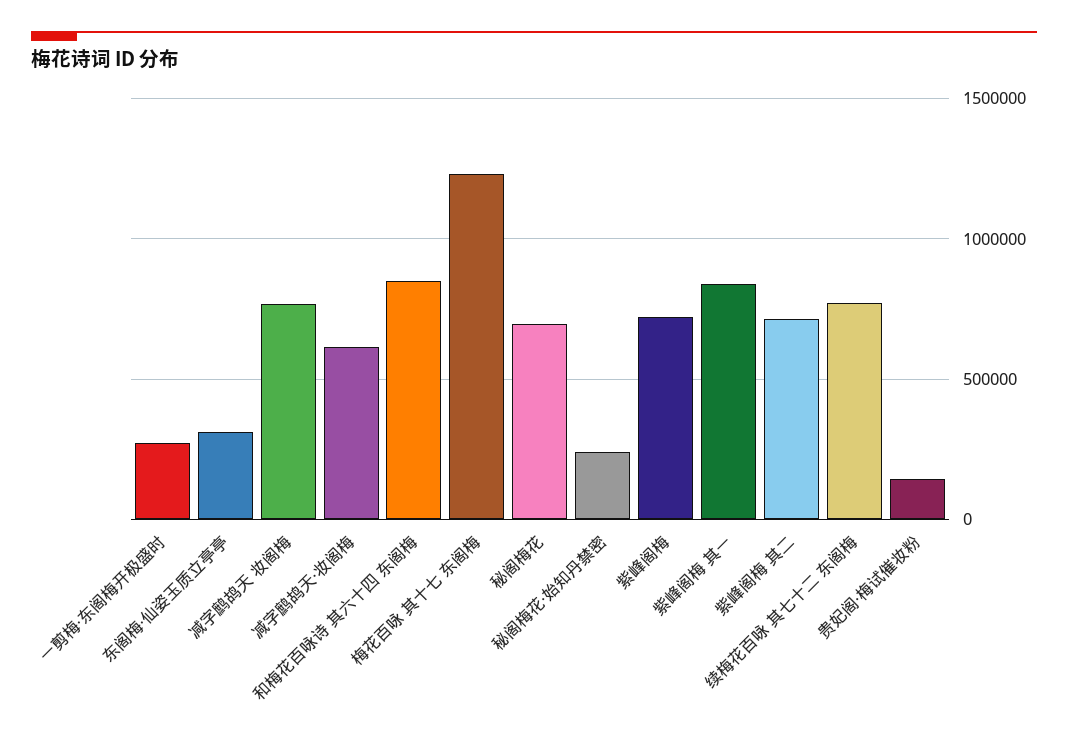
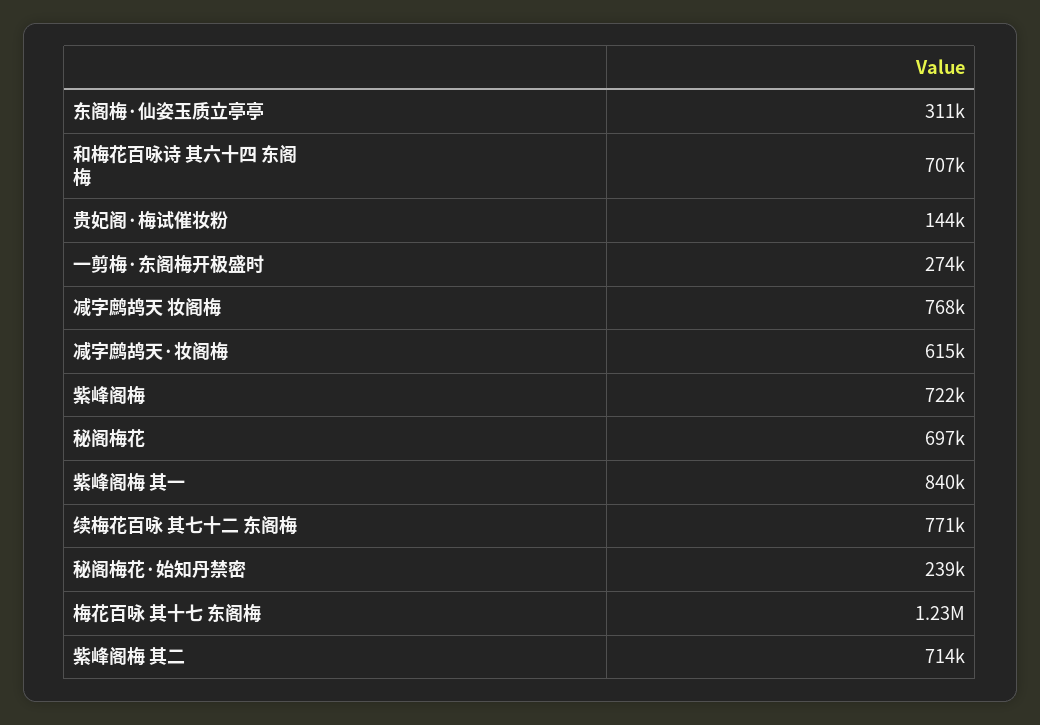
  {
    "一剪梅·东阁梅开极盛时": 274000,
    "东阁梅·仙姿玉质立亭亭": 311000,
    "减字鹧鸪天 妆阁梅": 768000,
    "减字鹧鸪天·妆阁梅": 615000,
-   "和梅花百咏诗 其六十四 东阁梅": 850000,
+   "和梅花百咏诗 其六十四 东阁梅": 707000,
    "梅花百咏 其十七 东阁梅": 1230000,
    "秘阁梅花": 697000,
    "秘阁梅花·始知丹禁密": 239000,
    "紫峰阁梅": 722000,
    "紫峰阁梅 其一": 840000,
    "紫峰阁梅 其二": 714000,
    "续梅花百咏 其七十二 东阁梅": 771000,
    "贵妃阁·梅试催妆粉": 144000
  }

